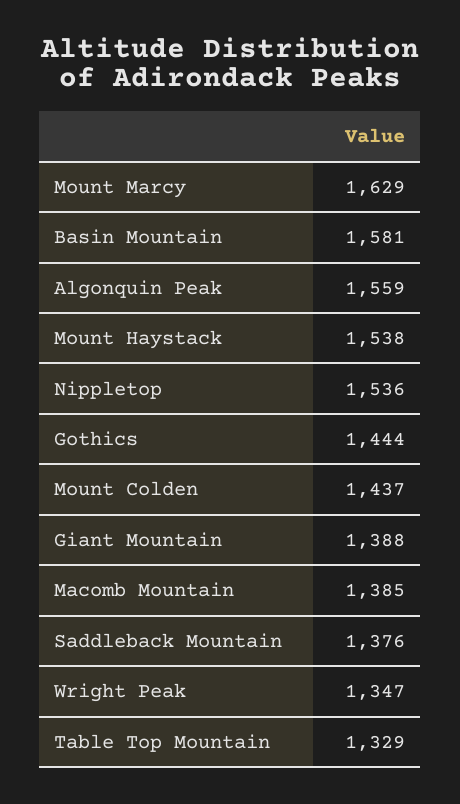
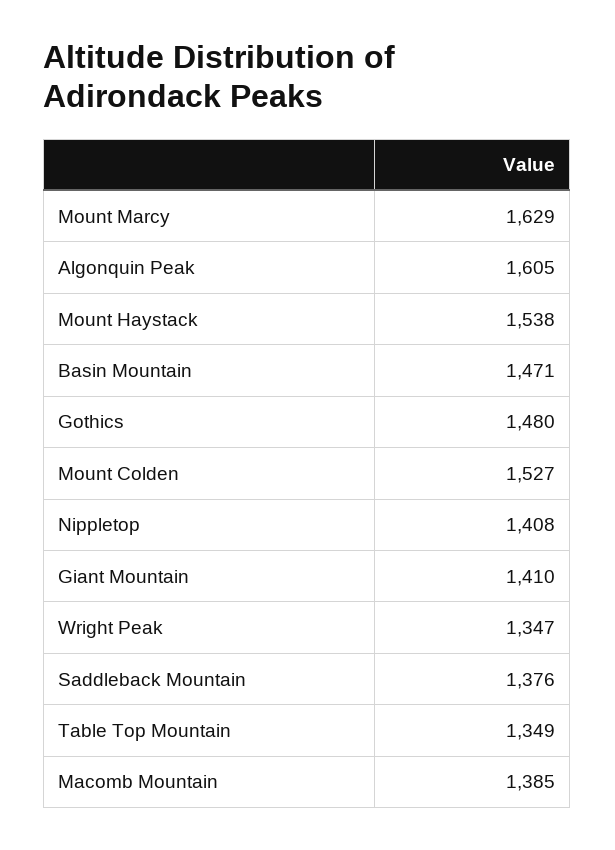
  {
    "Mount Marcy": 1629,
-   "Basin Mountain": 1581,
+   "Basin Mountain": 1471,
-   "Algonquin Peak": 1559,
+   "Algonquin Peak": 1605,
    "Mount Haystack": 1538,
-   "Nippletop": 1536,
+   "Nippletop": 1408,
-   "Gothics": 1444,
+   "Gothics": 1480,
-   "Mount Colden": 1437,
+   "Mount Colden": 1527,
-   "Giant Mountain": 1388,
+   "Giant Mountain": 1410,
    "Macomb Mountain": 1385,
    "Saddleback Mountain": 1376,
    "Wright Peak": 1347,
-   "Table Top Mountain": 1329
+   "Table Top Mountain": 1349
  }

